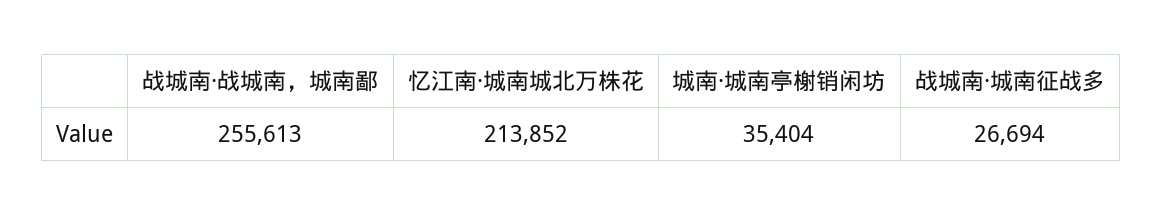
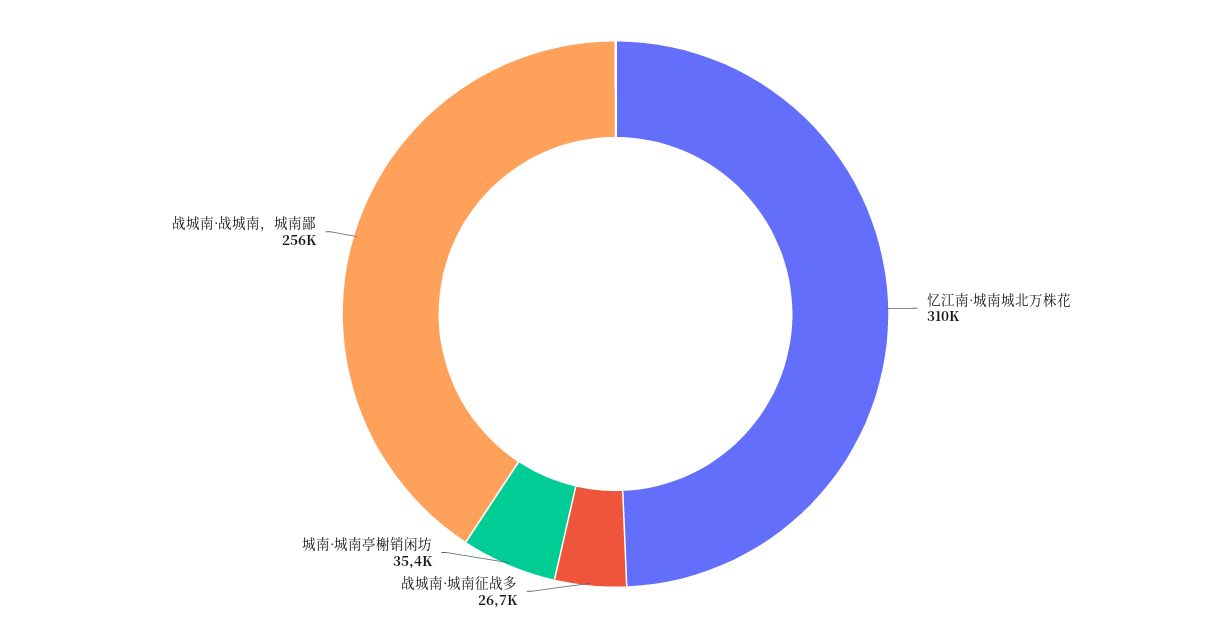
  {
    "战城南·战城南，城南鄙": 255613,
-   "忆江南·城南城北万株花": 213852,
+   "忆江南·城南城北万株花": 310000,
    "城南·城南亭榭销闲坊": 35404,
    "战城南·城南征战多": 26694
  }

